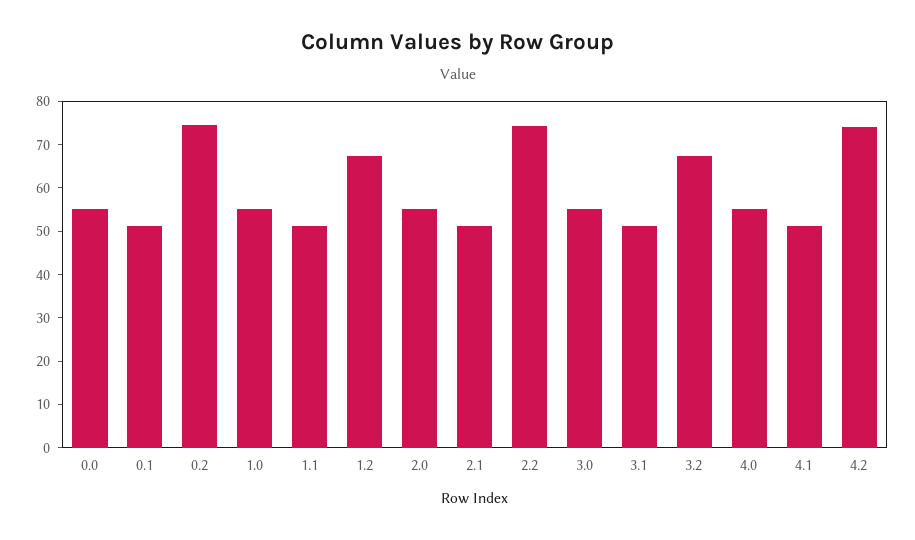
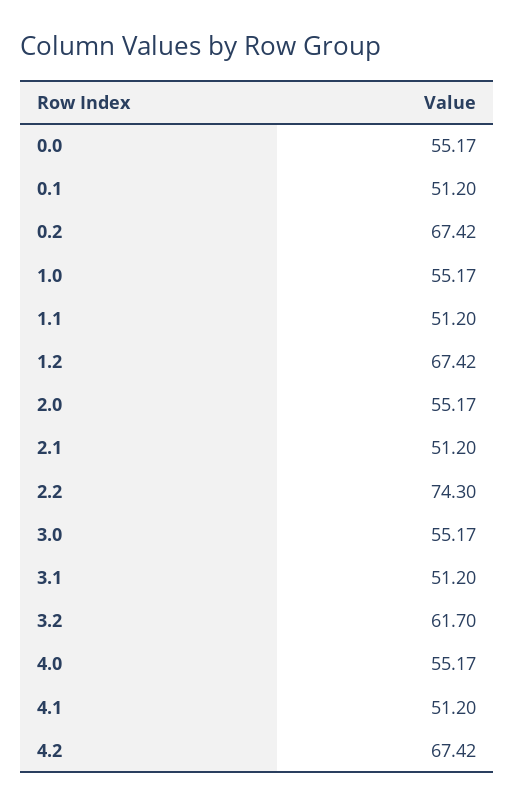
  {
    "0.0": 55.17,
    "0.1": 51.2,
-   "0.2": 74,
+   "0.2": 67.42,
    "1.0": 55.17,
    "1.1": 51.2,
    "1.2": 67.42,
    "2.0": 55.17,
    "2.1": 51.2,
    "2.2": 74.3,
    "3.0": 55.17,
    "3.1": 51.2,
-   "3.2": 68,
+   "3.2": 61.7,
    "4.0": 55.17,
    "4.1": 51.2,
-   "4.2": 74
+   "4.2": 67.42
  }

